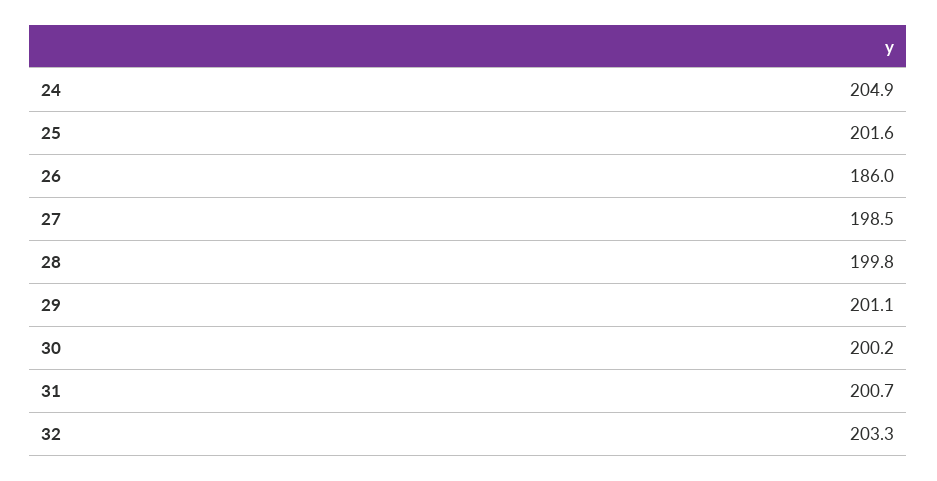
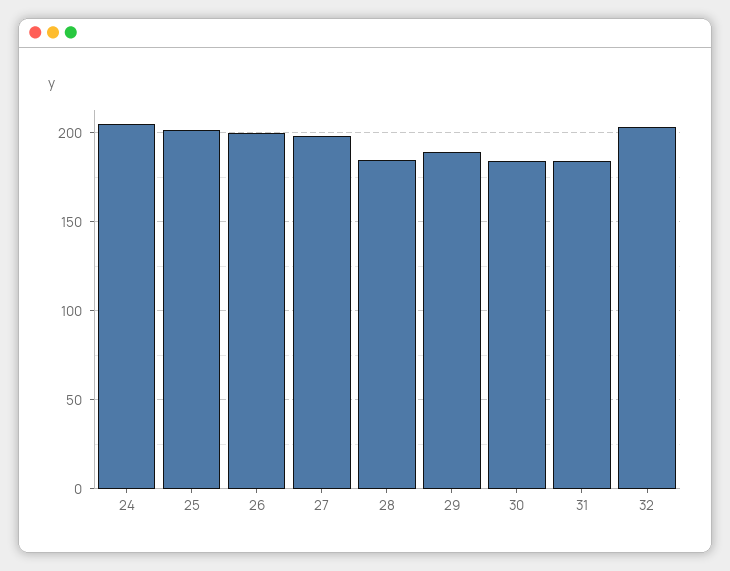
  {
    "24": 204.9,
    "25": 201.6,
-   "26": 186,
+   "26": 200,
    "27": 198.5,
-   "28": 199.8,
+   "28": 185,
-   "29": 201.1,
+   "29": 190,
-   "30": 200.2,
+   "30": 185,
-   "31": 200.7,
+   "31": 185,
    "32": 203.3
  }

